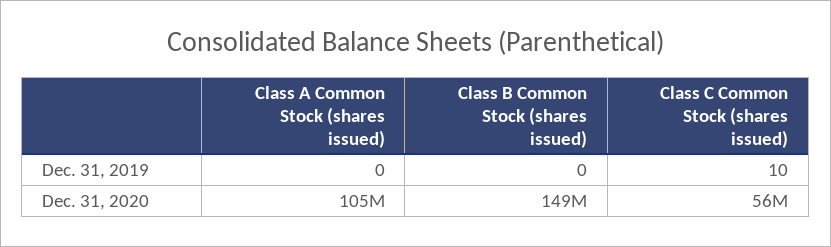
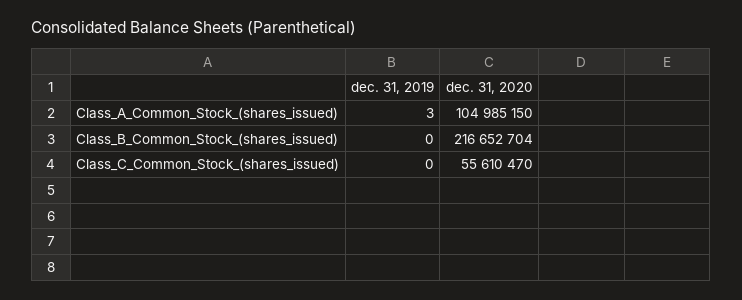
  {
    "Class A Common Stock (shares issued)": {
-     "Dec. 31, 2019": 0,
+     "Dec. 31, 2019": 3,
      "Dec. 31, 2020": 104985150
    },
    "Class B Common Stock (shares issued)": {
      "Dec. 31, 2019": 0,
-     "Dec. 31, 2020": 149000000
+     "Dec. 31, 2020": 216652704
    },
    "Class C Common Stock (shares issued)": {
-     "Dec. 31, 2019": 10,
+     "Dec. 31, 2019": 0,
      "Dec. 31, 2020": 55610470
    }
  }

